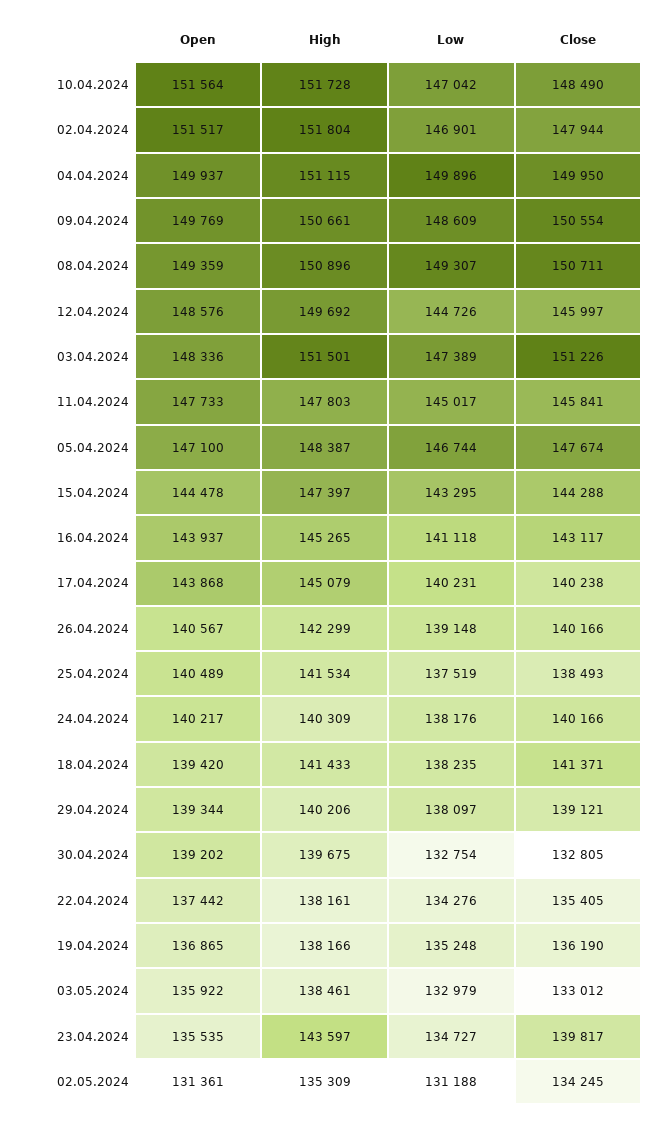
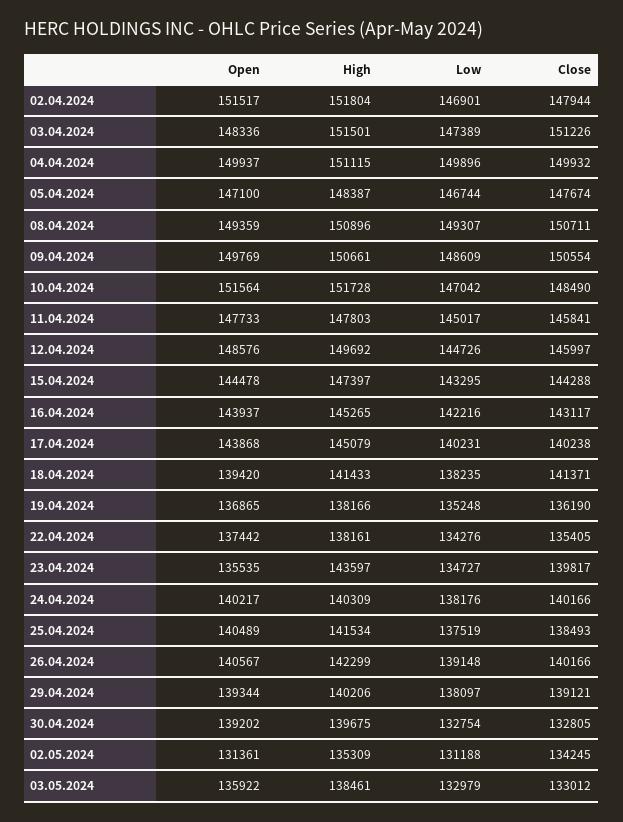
  {
    "Open": {
      "10.04.2024": 151564,
      "02.04.2024": 151517,
      "04.04.2024": 149937,
      "09.04.2024": 149769,
      "08.04.2024": 149359,
      "12.04.2024": 148576,
      "03.04.2024": 148336,
      "11.04.2024": 147733,
      "05.04.2024": 147100,
      "15.04.2024": 144478,
      "16.04.2024": 143937,
      "17.04.2024": 143868,
      "26.04.2024": 140567,
      "25.04.2024": 140489,
      "24.04.2024": 140217,
      "18.04.2024": 139420,
      "29.04.2024": 139344,
      "30.04.2024": 139202,
      "22.04.2024": 137442,
      "19.04.2024": 136865,
      "03.05.2024": 135922,
      "23.04.2024": 135535,
      "02.05.2024": 131361
    },
    "High": {
      "10.04.2024": 151728,
      "02.04.2024": 151804,
      "04.04.2024": 151115,
      "09.04.2024": 150661,
      "08.04.2024": 150896,
      "12.04.2024": 149692,
      "03.04.2024": 151501,
      "11.04.2024": 147803,
      "05.04.2024": 148387,
      "15.04.2024": 147397,
      "16.04.2024": 145265,
      "17.04.2024": 145079,
      "26.04.2024": 142299,
      "25.04.2024": 141534,
      "24.04.2024": 140309,
      "18.04.2024": 141433,
      "29.04.2024": 140206,
      "30.04.2024": 139675,
      "22.04.2024": 138161,
      "19.04.2024": 138166,
      "03.05.2024": 138461,
      "23.04.2024": 143597,
      "02.05.2024": 135309
    },
    "Low": {
      "10.04.2024": 147042,
      "02.04.2024": 146901,
      "04.04.2024": 149896,
      "09.04.2024": 148609,
      "08.04.2024": 149307,
      "12.04.2024": 144726,
      "03.04.2024": 147389,
      "11.04.2024": 145017,
      "05.04.2024": 146744,
      "15.04.2024": 143295,
-     "16.04.2024": 141118,
+     "16.04.2024": 142216,
      "17.04.2024": 140231,
      "26.04.2024": 139148,
      "25.04.2024": 137519,
      "24.04.2024": 138176,
      "18.04.2024": 138235,
      "29.04.2024": 138097,
      "30.04.2024": 132754,
      "22.04.2024": 134276,
      "19.04.2024": 135248,
      "03.05.2024": 132979,
      "23.04.2024": 134727,
      "02.05.2024": 131188
    },
    "Close": {
      "10.04.2024": 148490,
      "02.04.2024": 147944,
-     "04.04.2024": 149950,
+     "04.04.2024": 149932,
      "09.04.2024": 150554,
      "08.04.2024": 150711,
      "12.04.2024": 145997,
      "03.04.2024": 151226,
      "11.04.2024": 145841,
      "05.04.2024": 147674,
      "15.04.2024": 144288,
      "16.04.2024": 143117,
      "17.04.2024": 140238,
      "26.04.2024": 140166,
      "25.04.2024": 138493,
      "24.04.2024": 140166,
      "18.04.2024": 141371,
      "29.04.2024": 139121,
      "30.04.2024": 132805,
      "22.04.2024": 135405,
      "19.04.2024": 136190,
      "03.05.2024": 133012,
      "23.04.2024": 139817,
      "02.05.2024": 134245
    }
  }

